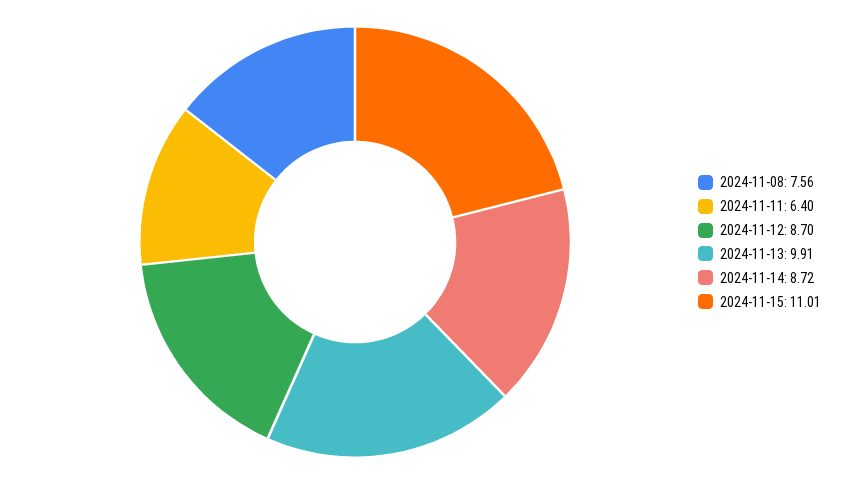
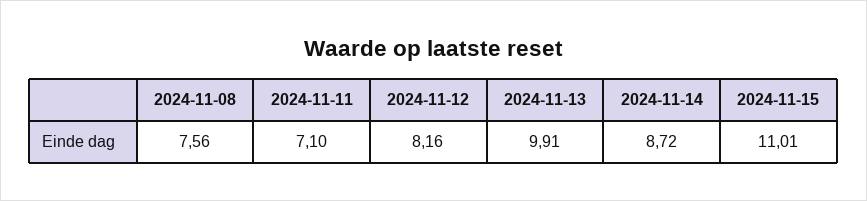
  {
    "2024-11-08": 7.56,
-   "2024-11-11": 6.4,
+   "2024-11-11": 7.1,
-   "2024-11-12": 8.7,
+   "2024-11-12": 8.16,
    "2024-11-13": 9.91,
    "2024-11-14": 8.72,
    "2024-11-15": 11.01
  }

